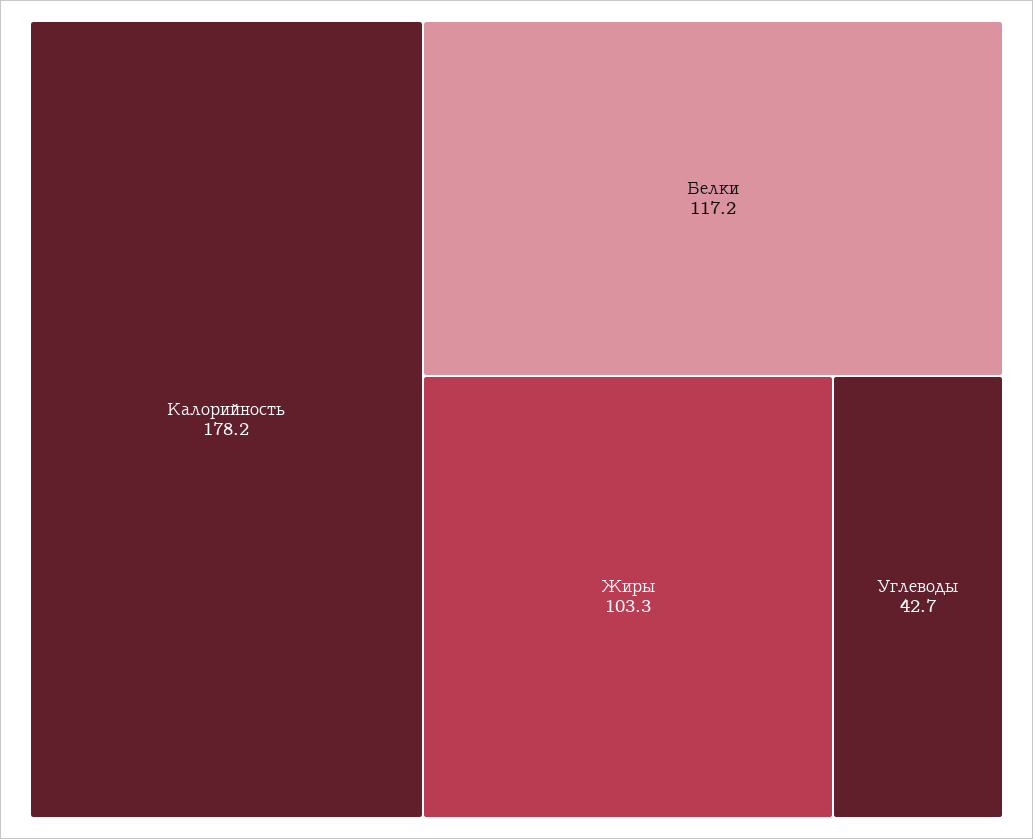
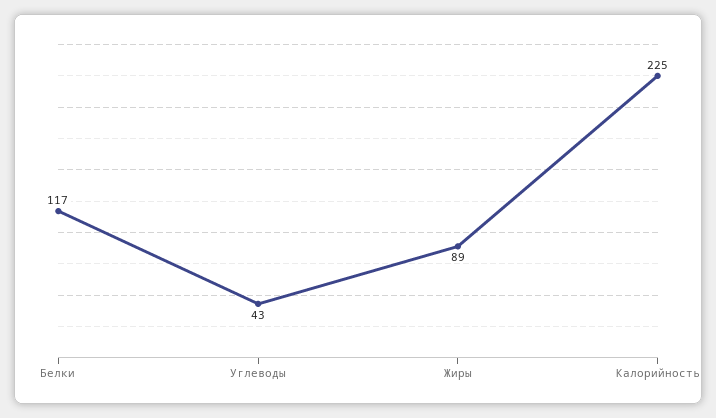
  {
-   "Калорийность": 178.2,
+   "Калорийность": 225,
    "Белки": 117.2,
-   "Жиры": 103.3,
+   "Жиры": 89,
    "Углеводы": 42.7
  }

